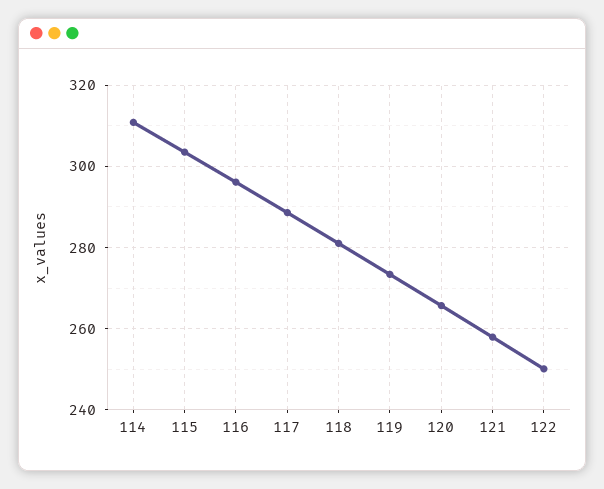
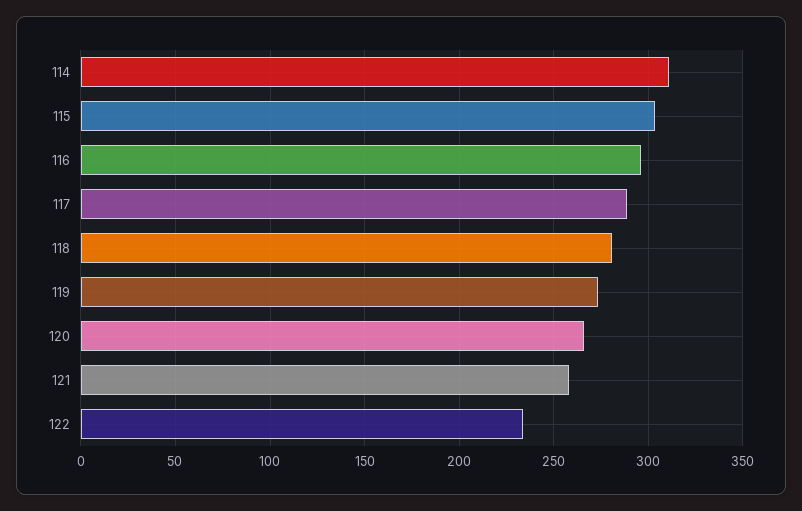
  {
    "114": 310,
    "115": 304,
    "116": 296,
    "117": 288,
    "118": 282,
    "119": 274,
    "120": 266,
    "121": 258,
-   "122": 250
+   "122": 235
  }

